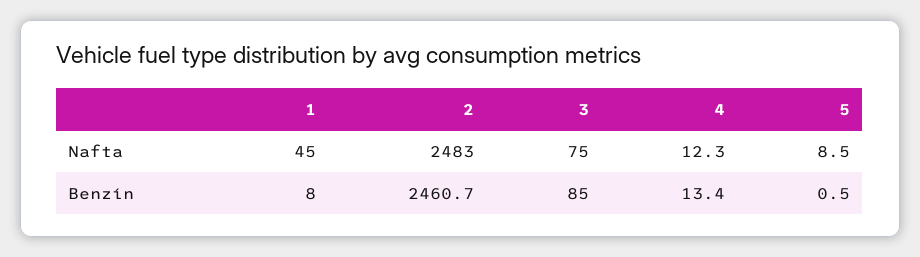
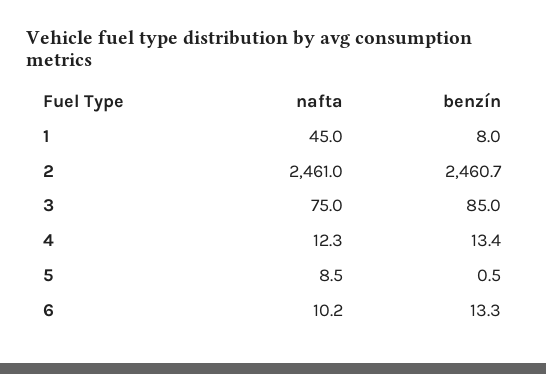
  {
    "1": {
      "Nafta": 45,
      "Benzín": 8
    },
    "2": {
-     "Nafta": 2483,
+     "Nafta": 2461,
      "Benzín": 2460.7
    },
    "3": {
      "Nafta": 75,
      "Benzín": 85
    },
    "4": {
      "Nafta": 12.3,
      "Benzín": 13.4
    },
    "5": {
      "Nafta": 8.5,
      "Benzín": 0.5
-   }
+   },
+   "6": {
+     "Nafta": 10.2,
+     "Benzín": 13.3
+   }
  }

